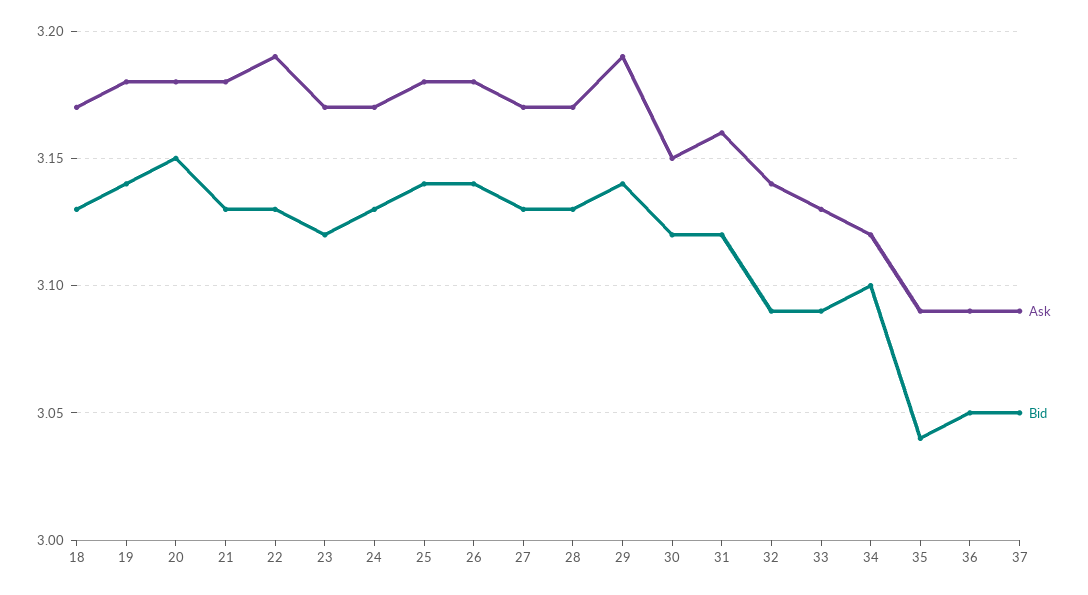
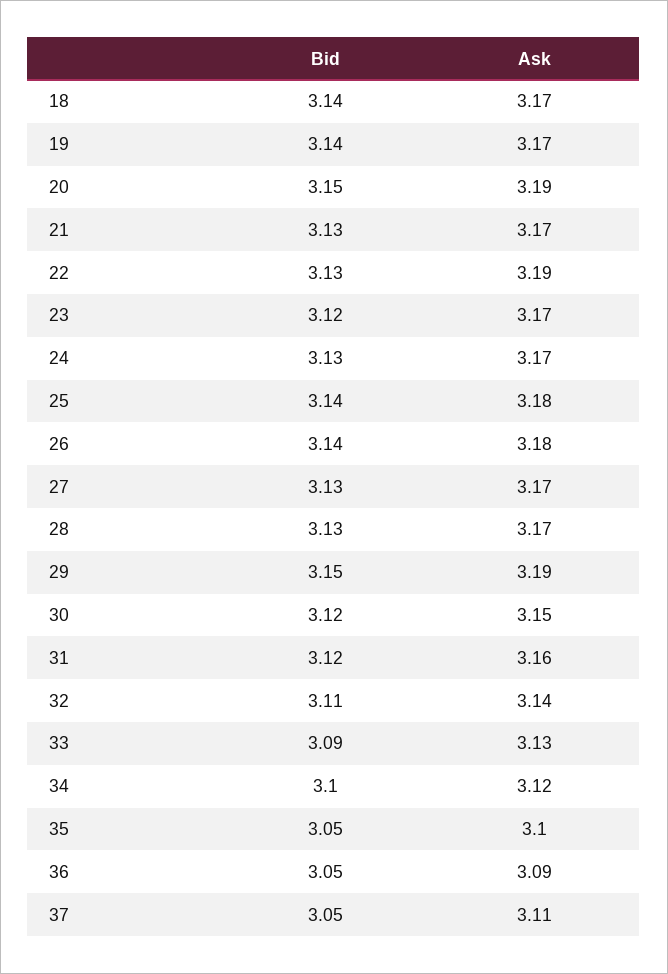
  {
    "Ask": {
      "18": 3.17,
-     "19": 3.18,
+     "19": 3.17,
-     "20": 3.18,
+     "20": 3.19,
-     "21": 3.18,
+     "21": 3.17,
      "22": 3.19,
      "23": 3.17,
      "24": 3.17,
      "25": 3.18,
      "26": 3.18,
      "27": 3.17,
      "28": 3.17,
      "29": 3.19,
      "30": 3.15,
      "31": 3.16,
      "32": 3.14,
      "33": 3.13,
      "34": 3.12,
-     "35": 3.09,
+     "35": 3.1,
      "36": 3.09,
-     "37": 3.09
+     "37": 3.11
    },
    "Bid": {
-     "18": 3.13,
+     "18": 3.14,
      "19": 3.14,
      "20": 3.15,
      "21": 3.13,
      "22": 3.13,
      "23": 3.12,
      "24": 3.13,
      "25": 3.14,
      "26": 3.14,
      "27": 3.13,
      "28": 3.13,
-     "29": 3.14,
+     "29": 3.15,
      "30": 3.12,
      "31": 3.12,
-     "32": 3.09,
+     "32": 3.11,
      "33": 3.09,
      "34": 3.1,
-     "35": 3.04,
+     "35": 3.05,
      "36": 3.05,
      "37": 3.05
    }
  }

